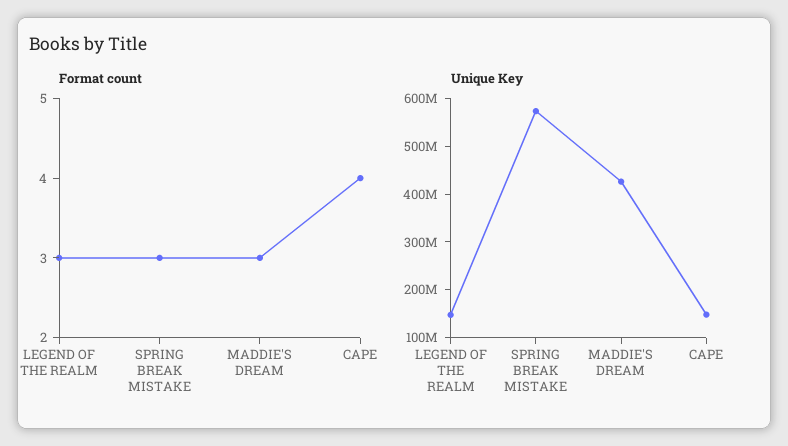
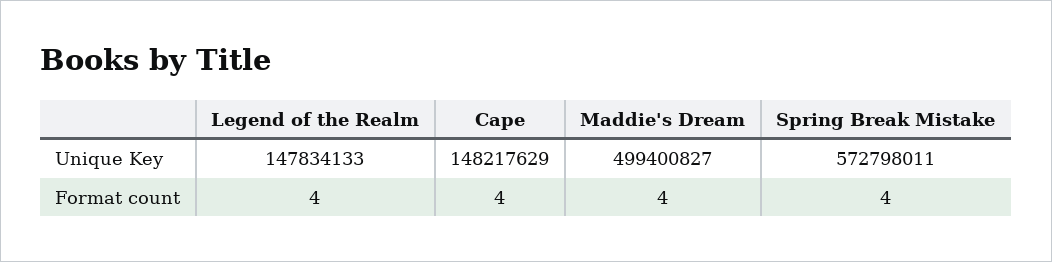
  {
    "Format count": {
-     "LEGEND OF THE REALM": 3,
+     "LEGEND OF THE REALM": 4,
-     "SPRING BREAK MISTAKE": 3,
+     "SPRING BREAK MISTAKE": 4,
-     "MADDIE'S DREAM": 3,
+     "MADDIE'S DREAM": 4,
      "CAPE": 4
    },
    "Unique Key": {
      "LEGEND OF THE REALM": 147834133,
      "SPRING BREAK MISTAKE": 572798011,
-     "MADDIE'S DREAM": 420000000,
+     "MADDIE'S DREAM": 499400827,
      "CAPE": 148217629
    }
  }

